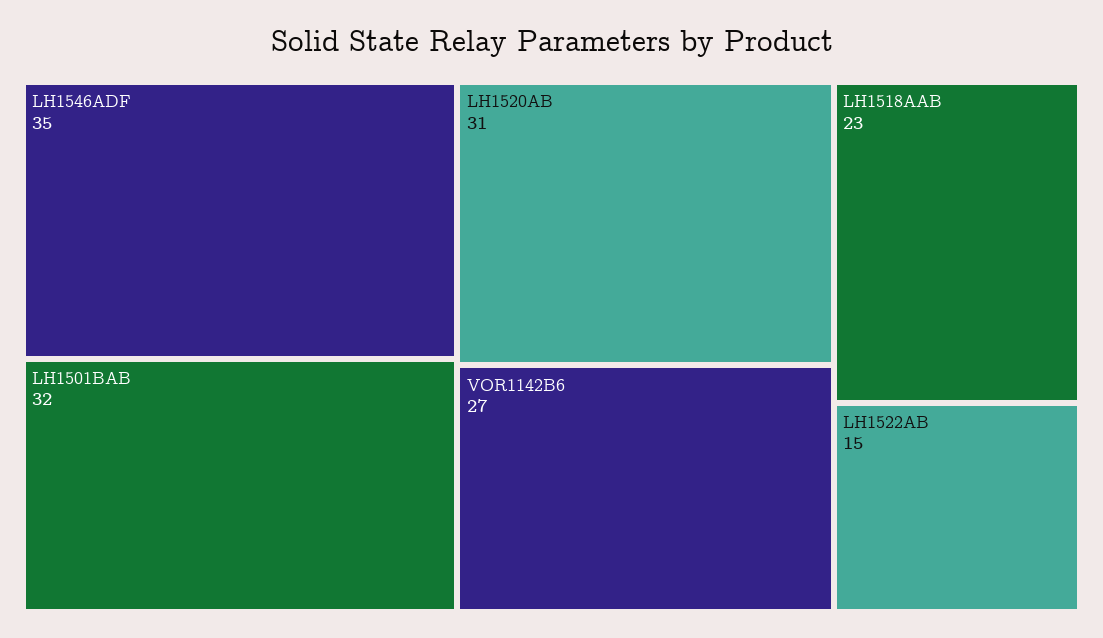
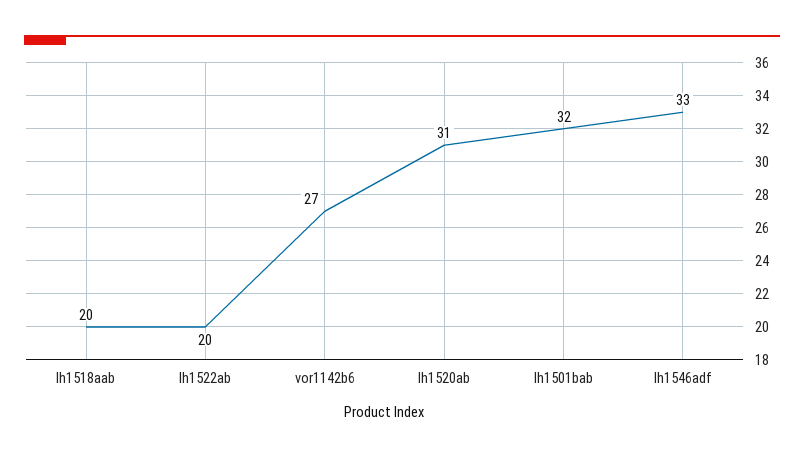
  {
-   "LH1546ADF": 35,
+   "LH1546ADF": 33,
    "LH1501BAB": 32,
    "LH1520AB": 31,
    "VOR1142B6": 27,
-   "LH1518AAB": 23,
+   "LH1518AAB": 20,
-   "LH1522AB": 15
+   "LH1522AB": 20
  }

